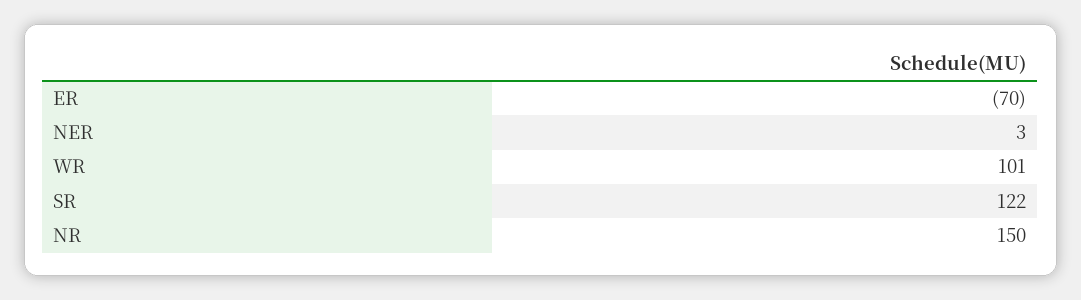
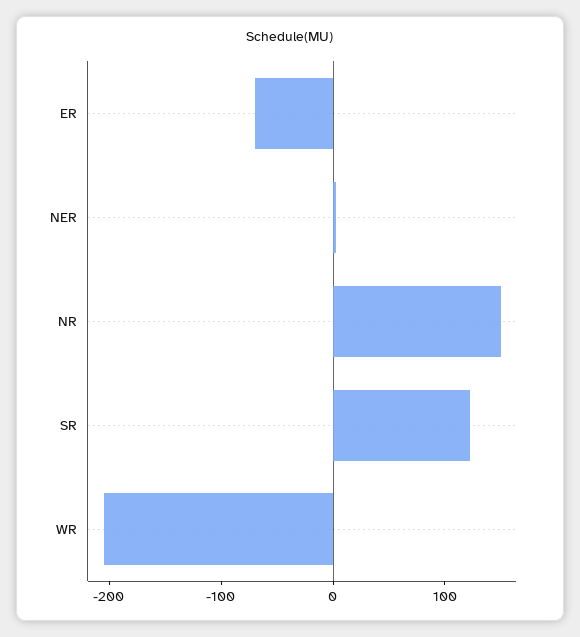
  {
    "ER": -70,
    "NER": 3,
-   "WR": 101,
+   "WR": -200,
    "SR": 122,
    "NR": 150
  }

